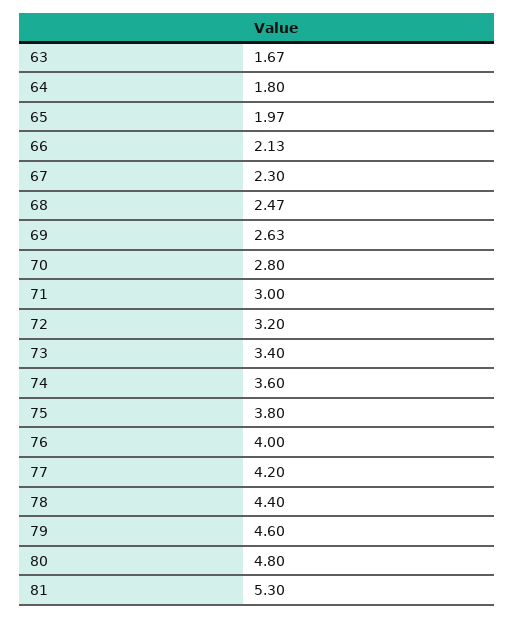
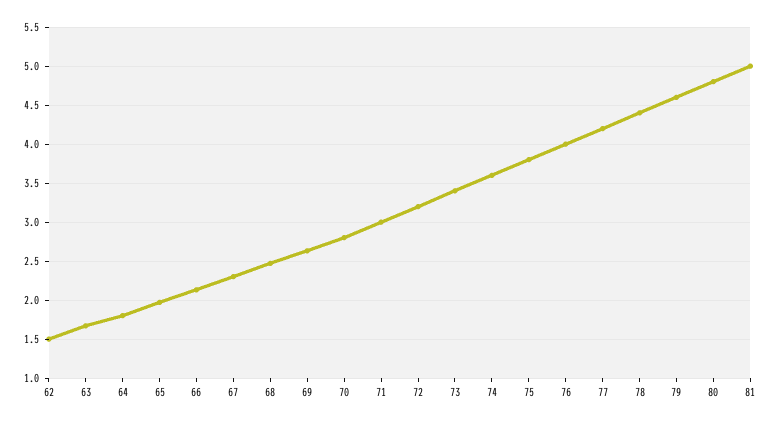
  {
    "63": 1.67,
    "64": 1.8,
    "65": 1.97,
    "66": 2.13,
    "67": 2.3,
    "68": 2.47,
    "69": 2.63,
    "70": 2.8,
    "71": 3,
    "72": 3.2,
    "73": 3.4,
    "74": 3.6,
    "75": 3.8,
    "76": 4,
    "77": 4.2,
    "78": 4.4,
    "79": 4.6,
    "80": 4.8,
-   "81": 5.3
+   "81": 5,
+   "62": 1.5
  }

